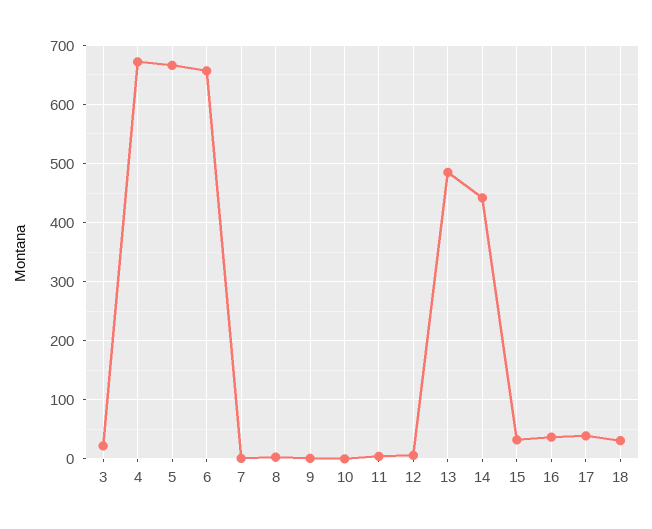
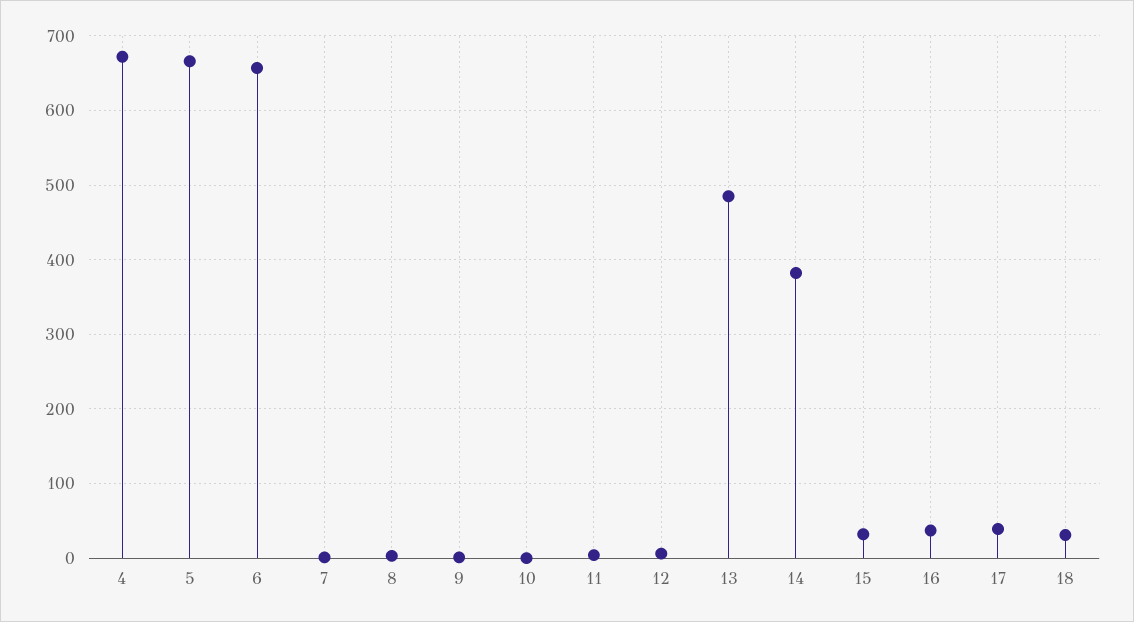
  {
-   "3": 20,
    "4": 670,
    "5": 670,
    "6": 660,
    "7": 0,
    "8": 0,
    "9": 0,
    "10": 0,
    "11": 0,
    "12": 10,
    "13": 490,
-   "14": 440,
+   "14": 380,
    "15": 30,
    "16": 40,
    "17": 40,
    "18": 30
  }

